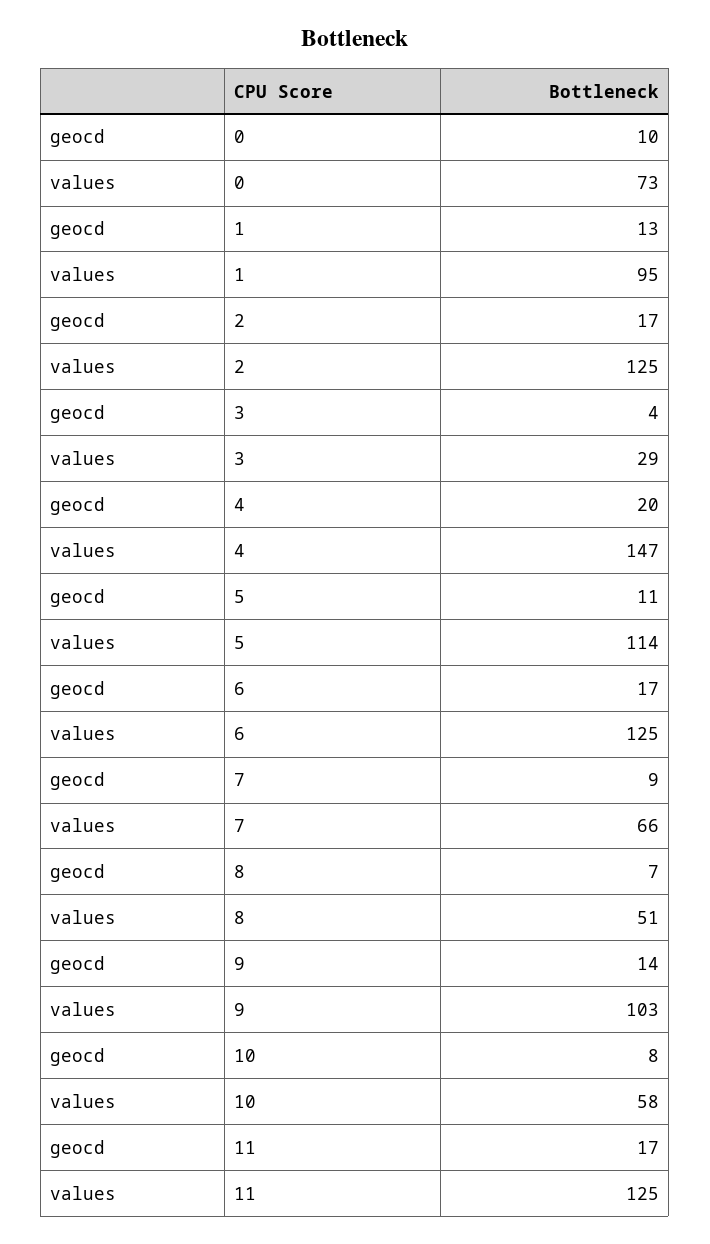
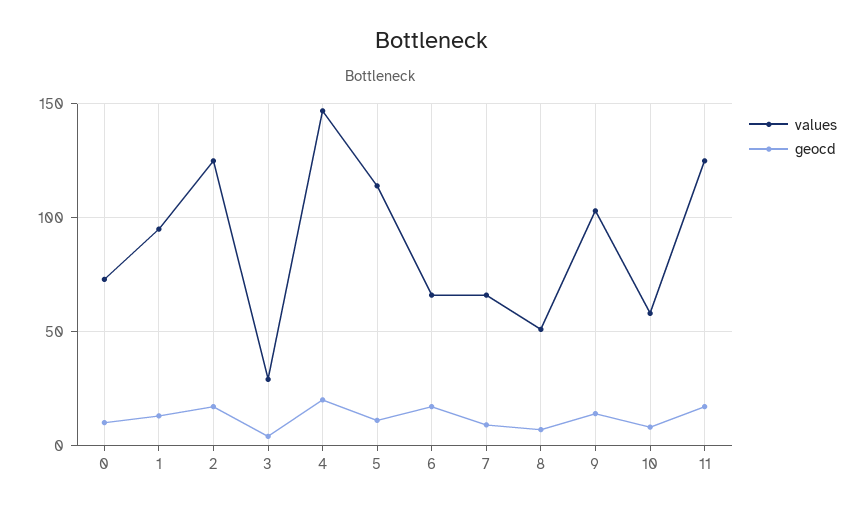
  {
    "geocd": {
      "0": 10,
      "1": 13,
      "2": 17,
      "3": 4,
      "4": 20,
      "5": 11,
      "6": 17,
      "7": 9,
      "8": 7,
      "9": 14,
      "10": 8,
      "11": 17
    },
    "values": {
      "0": 73,
      "1": 95,
      "2": 125,
      "3": 29,
      "4": 147,
      "5": 114,
-     "6": 125,
+     "6": 65,
      "7": 66,
      "8": 51,
      "9": 103,
      "10": 58,
      "11": 125
    }
  }

